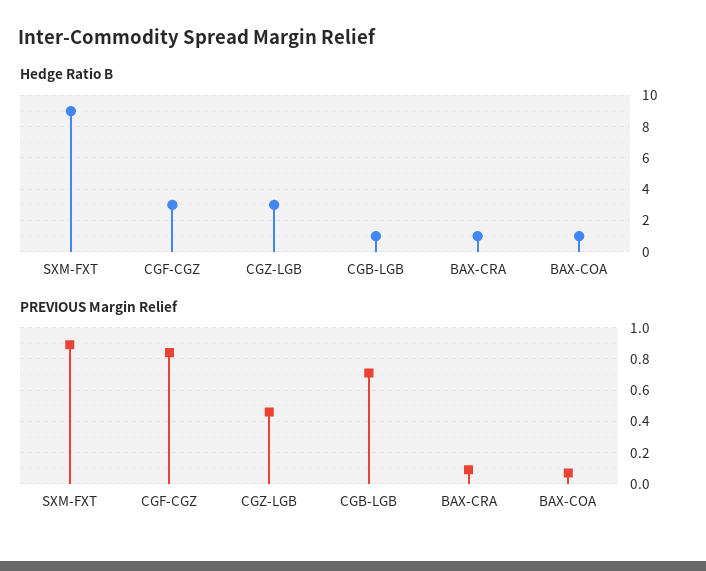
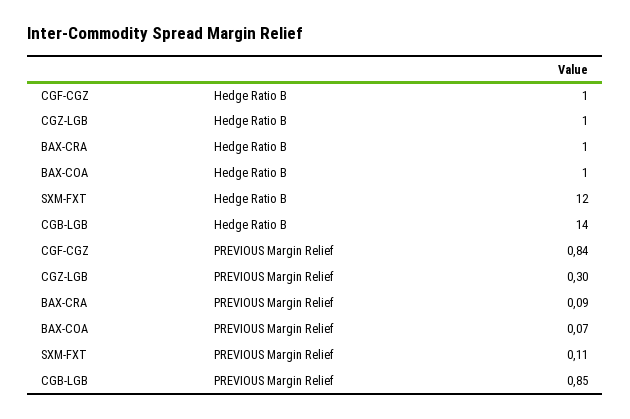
  {
    "Hedge Ratio B": {
-     "SXM-FXT": 9,
+     "SXM-FXT": 12,
-     "CGF-CGZ": 3,
+     "CGF-CGZ": 1,
-     "CGZ-LGB": 3,
+     "CGZ-LGB": 1,
-     "CGB-LGB": 1,
+     "CGB-LGB": 14,
      "BAX-CRA": 1,
      "BAX-COA": 1
    },
    "PREVIOUS Margin Relief": {
-     "SXM-FXT": 0.9,
+     "SXM-FXT": 0.11,
      "CGF-CGZ": 0.84,
-     "CGZ-LGB": 0.45,
+     "CGZ-LGB": 0.3,
-     "CGB-LGB": 0.7,
+     "CGB-LGB": 0.85,
      "BAX-CRA": 0.09,
      "BAX-COA": 0.07
    }
  }

